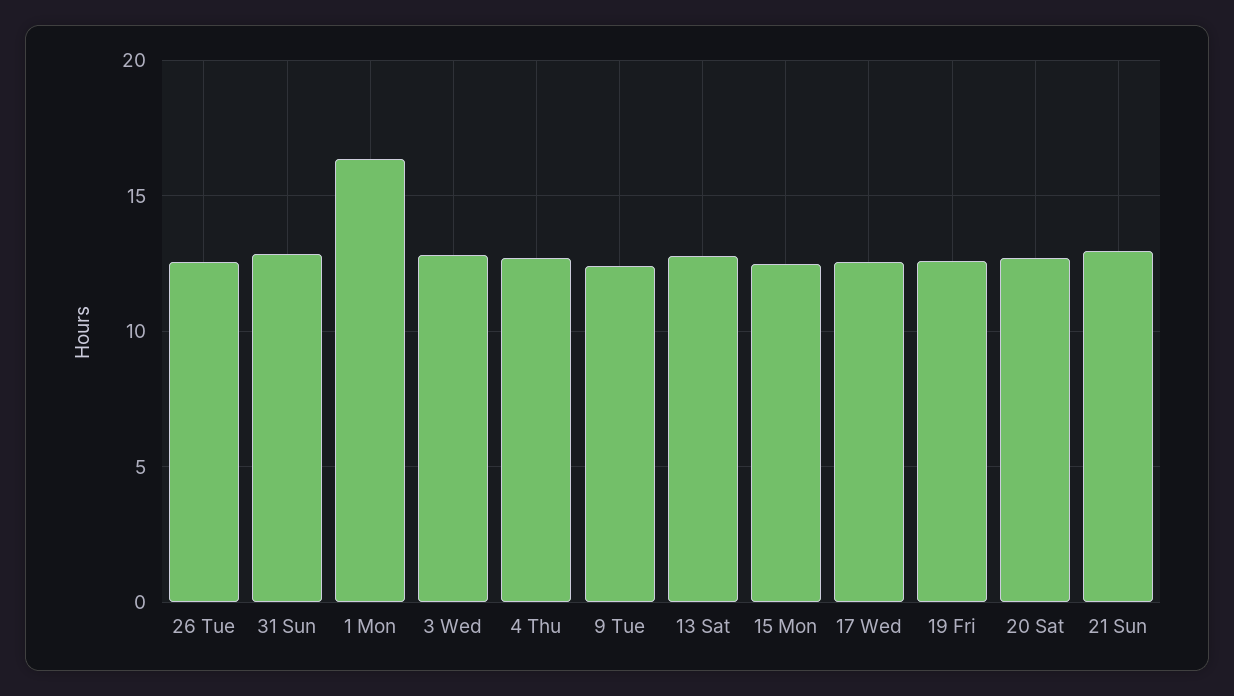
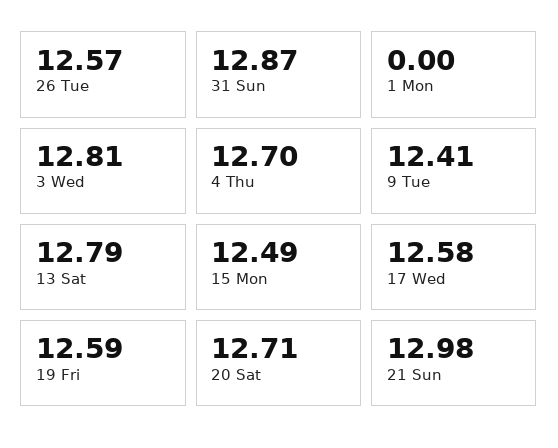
  {
    "26 Tue": 12.57,
    "31 Sun": 12.87,
-   "1 Mon": 16.5,
+   "1 Mon": 0,
    "3 Wed": 12.81,
    "4 Thu": 12.7,
    "9 Tue": 12.41,
    "13 Sat": 12.79,
    "15 Mon": 12.49,
    "17 Wed": 12.58,
    "19 Fri": 12.59,
    "20 Sat": 12.71,
    "21 Sun": 12.98
  }

